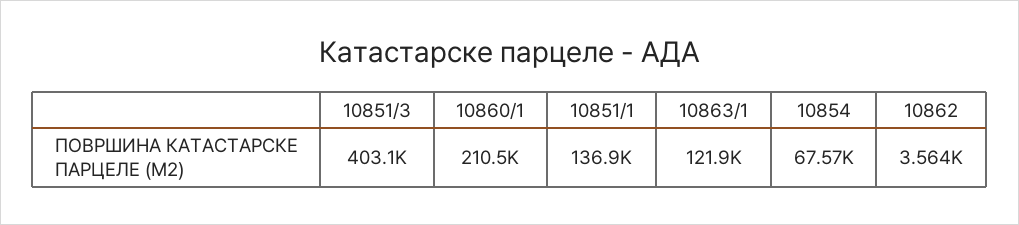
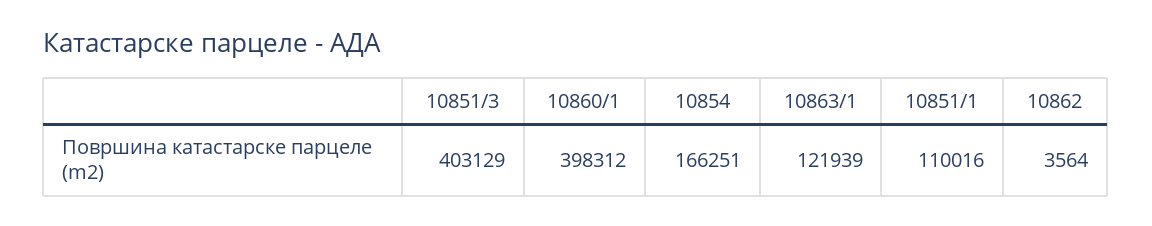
  {
    "10851/3": 403129,
-   "10860/1": 210500,
+   "10860/1": 398312,
-   "10851/1": 136900,
+   "10851/1": 110016,
    "10863/1": 121939,
-   "10854": 67570,
+   "10854": 166251,
    "10862": 3564
  }

